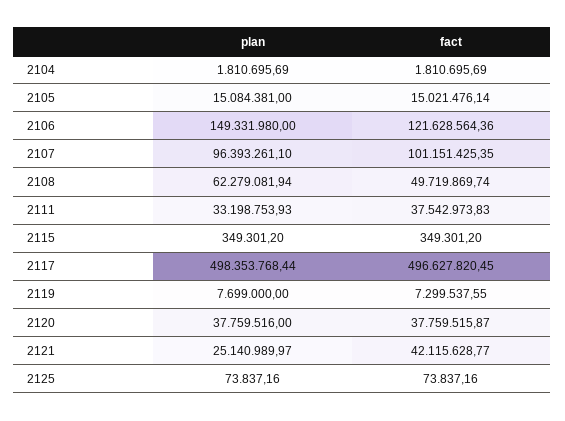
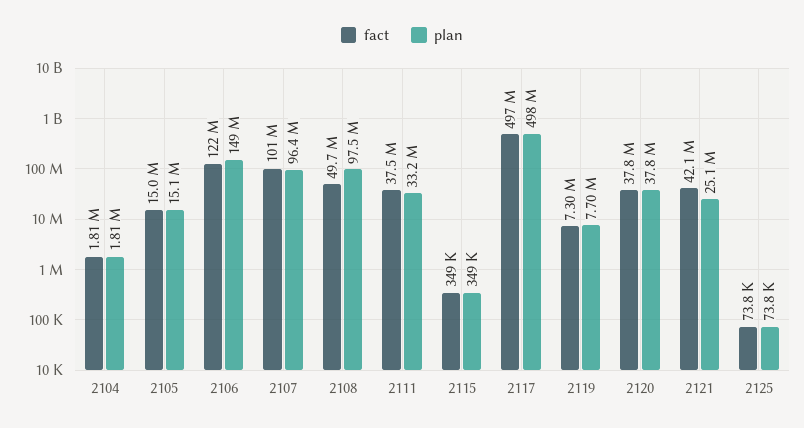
  {
    "plan": {
      "2104": 1810695.69,
      "2105": 15084381,
      "2106": 149331980,
      "2107": 96393261.1,
-     "2108": 62279081.94,
+     "2108": 97500000,
      "2111": 33198753.93,
      "2115": 349301.2,
      "2117": 498353768.44,
      "2119": 7699000,
      "2120": 37759516,
      "2121": 25140989.97,
      "2125": 73837.16
    },
    "fact": {
      "2104": 1810695.69,
      "2105": 15021476.14,
      "2106": 121628564.36,
      "2107": 101151425.35,
      "2108": 49719869.74,
      "2111": 37542973.83,
      "2115": 349301.2,
      "2117": 496627820.45,
      "2119": 7299537.55,
      "2120": 37759515.87,
      "2121": 42115628.77,
      "2125": 73837.16
    }
  }

